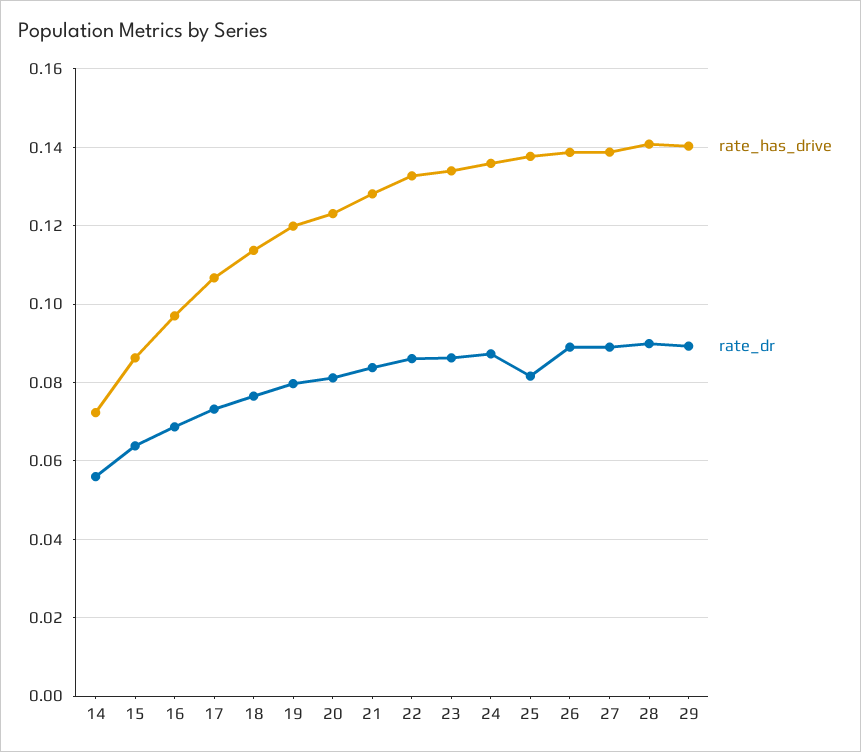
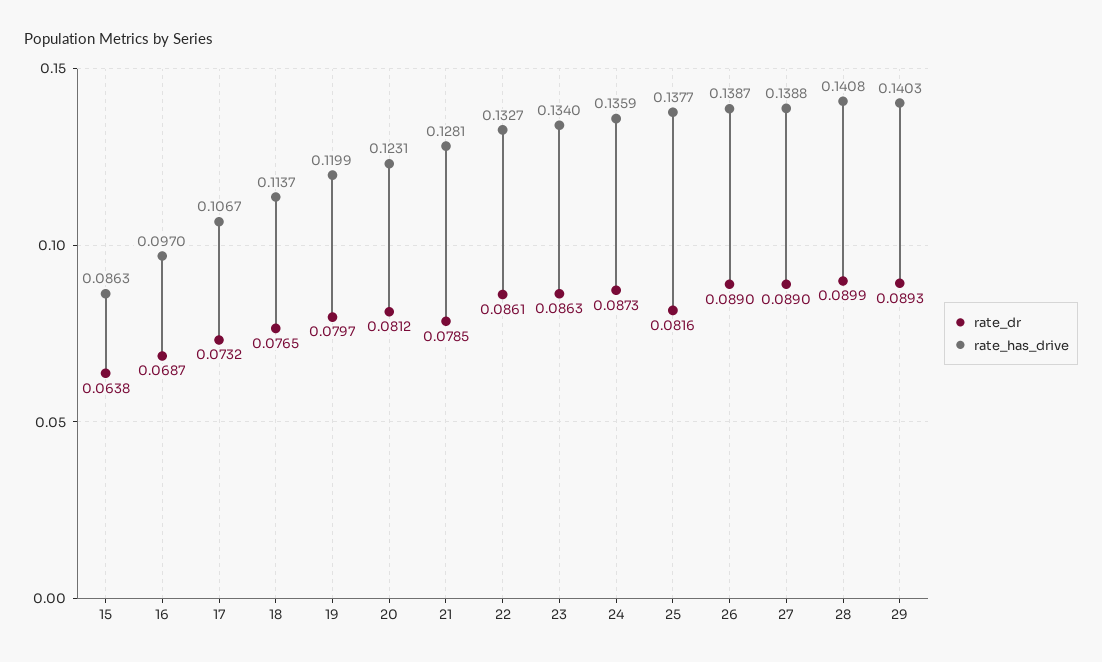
  {
    "rate_has_drive": {
-     "14": 0.072,
      "15": 0.0863,
      "16": 0.097,
      "17": 0.1067,
      "18": 0.1137,
      "19": 0.1199,
      "20": 0.1231,
      "21": 0.1281,
      "22": 0.1327,
      "23": 0.134,
      "24": 0.1359,
      "25": 0.1377,
      "26": 0.1387,
      "27": 0.1388,
      "28": 0.1408,
      "29": 0.1403
    },
    "rate_dr": {
-     "14": 0.056,
      "15": 0.0638,
      "16": 0.0687,
      "17": 0.0732,
      "18": 0.0765,
      "19": 0.0797,
      "20": 0.0812,
-     "21": 0.084,
+     "21": 0.0785,
      "22": 0.0861,
      "23": 0.0863,
      "24": 0.0873,
      "25": 0.0816,
      "26": 0.089,
      "27": 0.089,
      "28": 0.0899,
      "29": 0.0893
    }
  }

